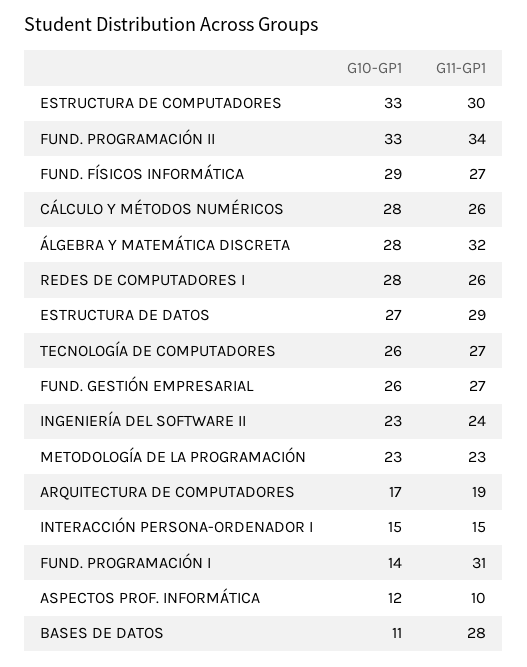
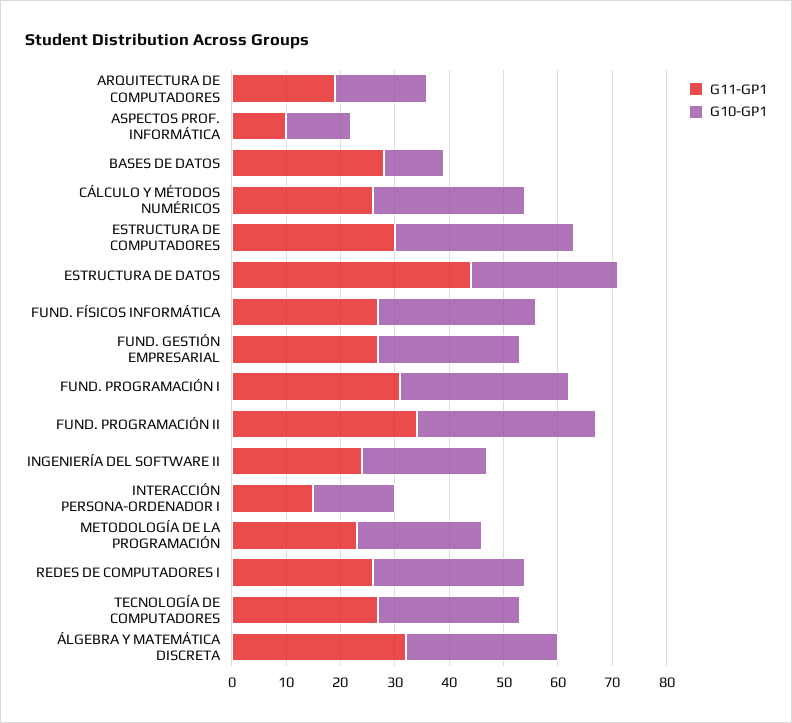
  {
    "G10-GP1": {
      "ESTRUCTURA DE COMPUTADORES": 33,
      "FUND. PROGRAMACIÓN II": 33,
      "FUND. FÍSICOS INFORMÁTICA": 29,
      "CÁLCULO Y MÉTODOS NUMÉRICOS": 28,
      "ÁLGEBRA Y MATEMÁTICA DISCRETA": 28,
      "REDES DE COMPUTADORES I": 28,
      "ESTRUCTURA DE DATOS": 27,
      "TECNOLOGÍA DE COMPUTADORES": 26,
      "FUND. GESTIÓN EMPRESARIAL": 26,
      "INGENIERÍA DEL SOFTWARE II": 23,
      "METODOLOGÍA DE LA PROGRAMACIÓN": 23,
      "ARQUITECTURA DE COMPUTADORES": 17,
      "INTERACCIÓN PERSONA-ORDENADOR I": 15,
-     "FUND. PROGRAMACIÓN I": 14,
+     "FUND. PROGRAMACIÓN I": 30,
      "ASPECTOS PROF. INFORMÁTICA": 12,
      "BASES DE DATOS": 11
    },
    "G11-GP1": {
      "ESTRUCTURA DE COMPUTADORES": 30,
      "FUND. PROGRAMACIÓN II": 34,
      "FUND. FÍSICOS INFORMÁTICA": 27,
      "CÁLCULO Y MÉTODOS NUMÉRICOS": 26,
      "ÁLGEBRA Y MATEMÁTICA DISCRETA": 32,
      "REDES DE COMPUTADORES I": 26,
-     "ESTRUCTURA DE DATOS": 29,
+     "ESTRUCTURA DE DATOS": 45,
      "TECNOLOGÍA DE COMPUTADORES": 27,
      "FUND. GESTIÓN EMPRESARIAL": 27,
      "INGENIERÍA DEL SOFTWARE II": 24,
      "METODOLOGÍA DE LA PROGRAMACIÓN": 23,
      "ARQUITECTURA DE COMPUTADORES": 19,
      "INTERACCIÓN PERSONA-ORDENADOR I": 15,
      "FUND. PROGRAMACIÓN I": 31,
      "ASPECTOS PROF. INFORMÁTICA": 10,
      "BASES DE DATOS": 28
    }
  }

